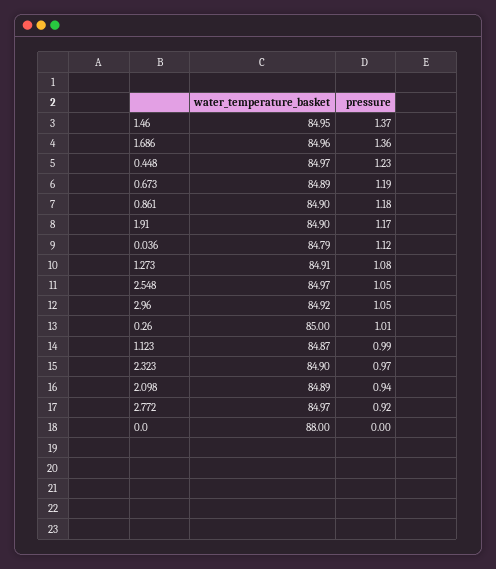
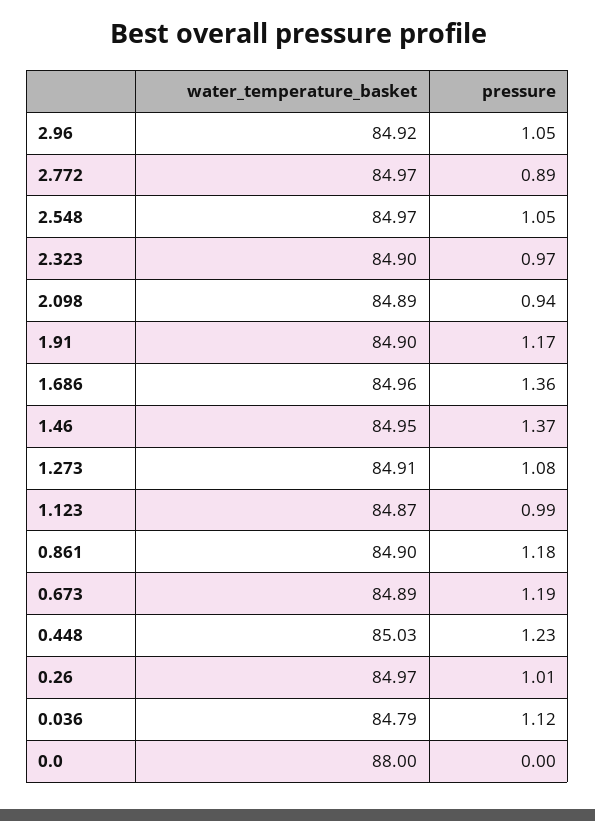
  {
    "water_temperature_basket": {
      "1.46": 84.95,
      "1.686": 84.96,
-     "0.448": 84.97,
+     "0.448": 85.03,
      "0.673": 84.89,
      "0.861": 84.9,
      "1.91": 84.9,
      "0.036": 84.79,
      "1.273": 84.91,
      "2.548": 84.97,
      "2.96": 84.92,
-     "0.26": 85,
+     "0.26": 84.97,
      "1.123": 84.87,
      "2.323": 84.9,
      "2.098": 84.89,
      "2.772": 84.97,
      "0.0": 88
    },
    "pressure": {
      "1.46": 1.37,
      "1.686": 1.36,
      "0.448": 1.23,
      "0.673": 1.19,
      "0.861": 1.18,
      "1.91": 1.17,
      "0.036": 1.12,
      "1.273": 1.08,
      "2.548": 1.05,
      "2.96": 1.05,
      "0.26": 1.01,
      "1.123": 0.99,
      "2.323": 0.97,
      "2.098": 0.94,
-     "2.772": 0.92,
+     "2.772": 0.89,
      "0.0": 0
    }
  }

